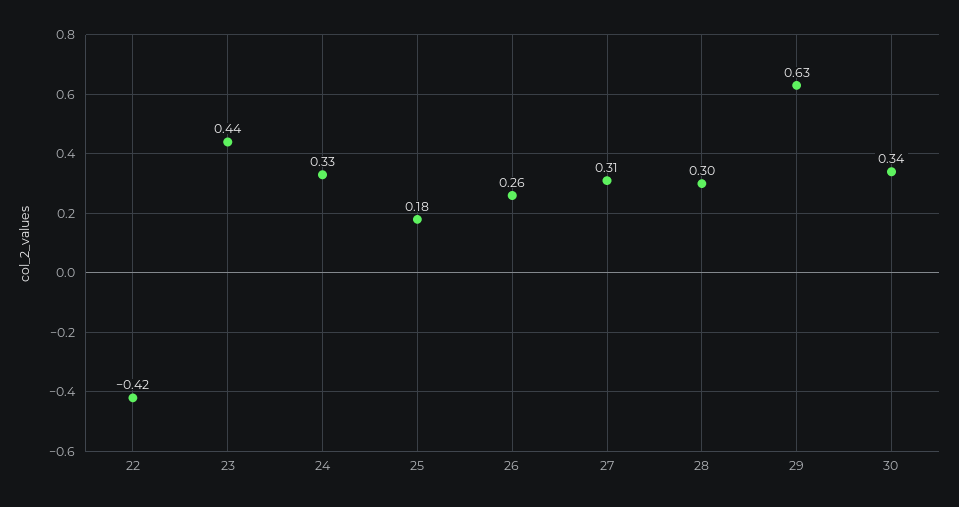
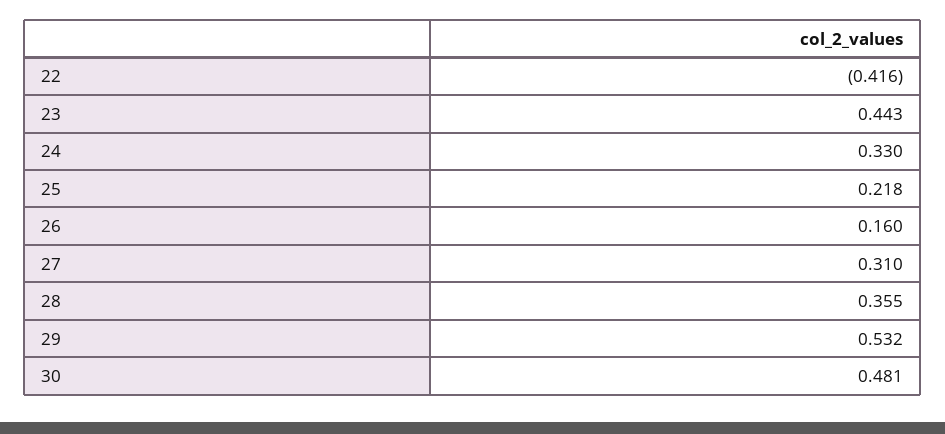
  {
    "22": -0.416,
    "23": 0.443,
    "24": 0.33,
-   "25": 0.18,
+   "25": 0.218,
-   "26": 0.26,
+   "26": 0.16,
    "27": 0.31,
-   "28": 0.3,
+   "28": 0.355,
-   "29": 0.63,
+   "29": 0.532,
-   "30": 0.34
+   "30": 0.481
  }

